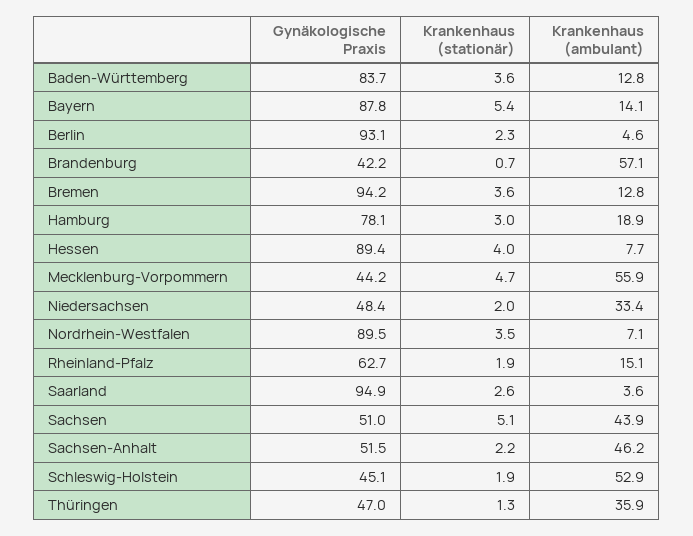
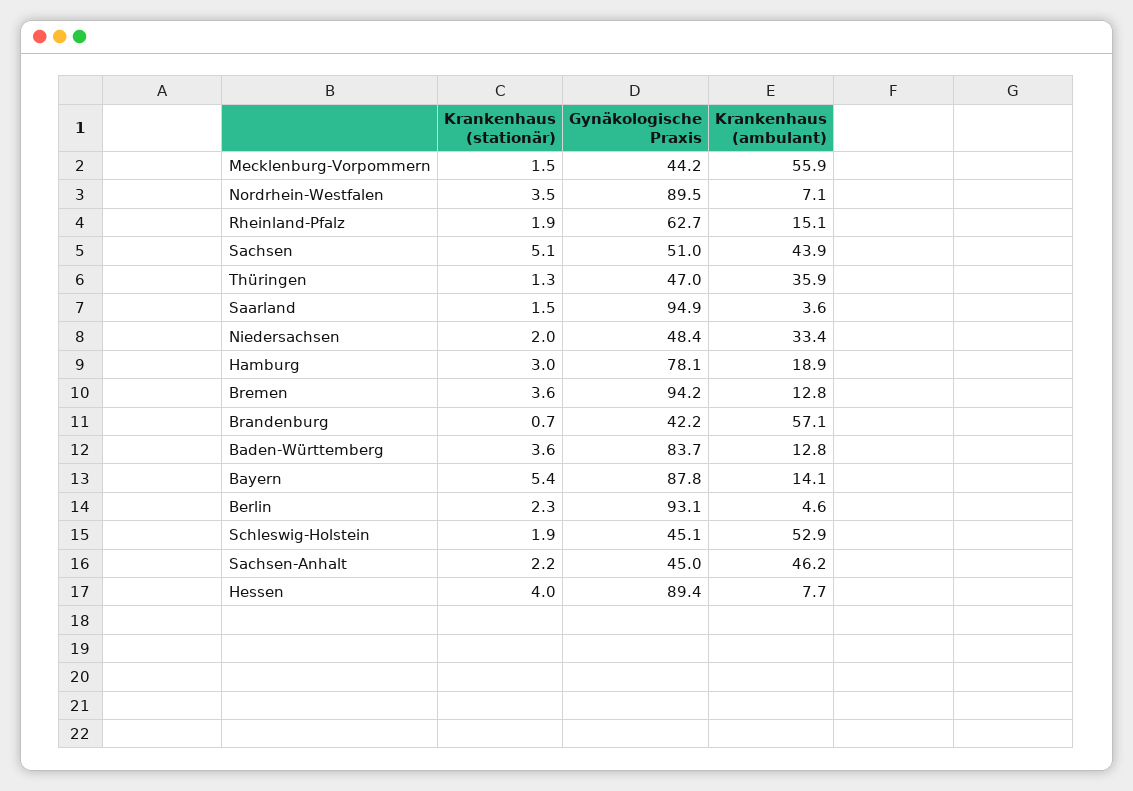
  {
    "Gynäkologische Praxis": {
      "Baden-Württemberg": 83.7,
      "Bayern": 87.8,
      "Berlin": 93.1,
      "Brandenburg": 42.2,
      "Bremen": 94.2,
      "Hamburg": 78.1,
      "Hessen": 89.4,
      "Mecklenburg-Vorpommern": 44.2,
      "Niedersachsen": 48.4,
      "Nordrhein-Westfalen": 89.5,
      "Rheinland-Pfalz": 62.7,
      "Saarland": 94.9,
      "Sachsen": 51,
-     "Sachsen-Anhalt": 51.5,
+     "Sachsen-Anhalt": 45,
      "Schleswig-Holstein": 45.1,
      "Thüringen": 47
    },
    "Krankenhaus (stationär)": {
      "Baden-Württemberg": 3.6,
      "Bayern": 5.4,
      "Berlin": 2.3,
      "Brandenburg": 0.7,
      "Bremen": 3.6,
      "Hamburg": 3,
      "Hessen": 4,
-     "Mecklenburg-Vorpommern": 4.7,
+     "Mecklenburg-Vorpommern": 1.5,
      "Niedersachsen": 2,
      "Nordrhein-Westfalen": 3.5,
      "Rheinland-Pfalz": 1.9,
-     "Saarland": 2.6,
+     "Saarland": 1.5,
      "Sachsen": 5.1,
      "Sachsen-Anhalt": 2.2,
      "Schleswig-Holstein": 1.9,
      "Thüringen": 1.3
    },
    "Krankenhaus (ambulant)": {
      "Baden-Württemberg": 12.8,
      "Bayern": 14.1,
      "Berlin": 4.6,
      "Brandenburg": 57.1,
      "Bremen": 12.8,
      "Hamburg": 18.9,
      "Hessen": 7.7,
      "Mecklenburg-Vorpommern": 55.9,
      "Niedersachsen": 33.4,
      "Nordrhein-Westfalen": 7.1,
      "Rheinland-Pfalz": 15.1,
      "Saarland": 3.6,
      "Sachsen": 43.9,
      "Sachsen-Anhalt": 46.2,
      "Schleswig-Holstein": 52.9,
      "Thüringen": 35.9
    }
  }

